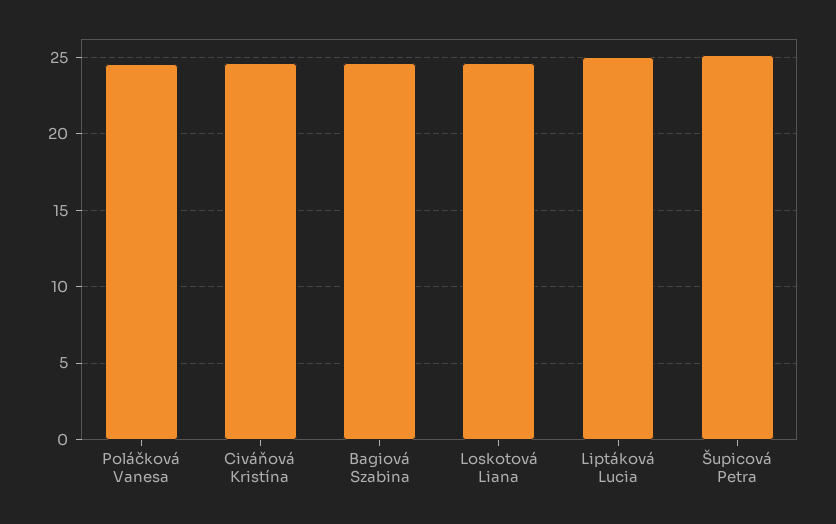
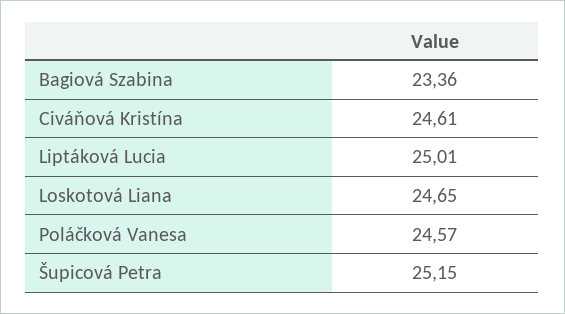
  {
    "Poláčková Vanesa": 24.57,
    "Civáňová Kristína": 24.61,
-   "Bagiová Szabina": 24.5,
+   "Bagiová Szabina": 23.36,
    "Loskotová Liana": 24.65,
    "Liptáková Lucia": 25.01,
    "Šupicová Petra": 25.15
  }

